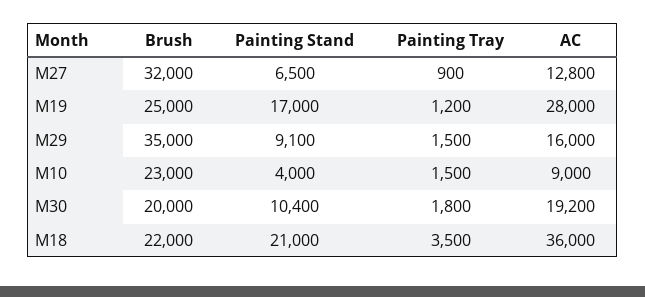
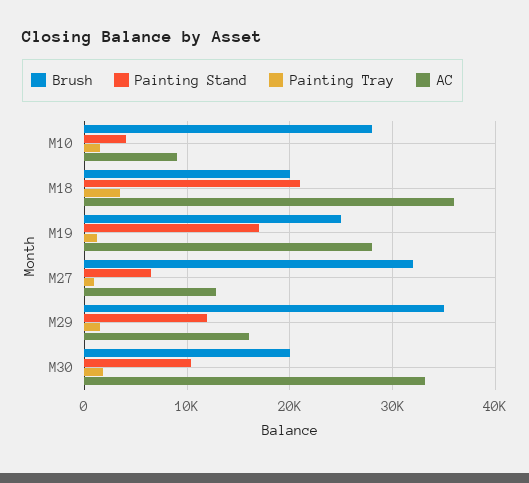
  {
    "Brush": {
      "M27": 32000,
      "M19": 25000,
      "M29": 35000,
-     "M10": 23000,
+     "M10": 28000,
      "M30": 20000,
-     "M18": 22000
+     "M18": 20000
    },
    "Painting Stand": {
      "M27": 6500,
      "M19": 17000,
-     "M29": 9100,
+     "M29": 12000,
      "M10": 4000,
      "M30": 10400,
      "M18": 21000
    },
    "Painting Tray": {
      "M27": 900,
      "M19": 1200,
      "M29": 1500,
      "M10": 1500,
      "M30": 1800,
      "M18": 3500
    },
    "AC": {
      "M27": 12800,
      "M19": 28000,
      "M29": 16000,
      "M10": 9000,
-     "M30": 19200,
+     "M30": 33000,
      "M18": 36000
    }
  }

